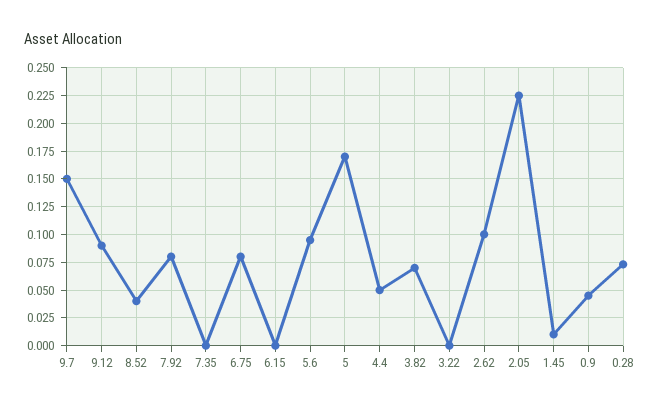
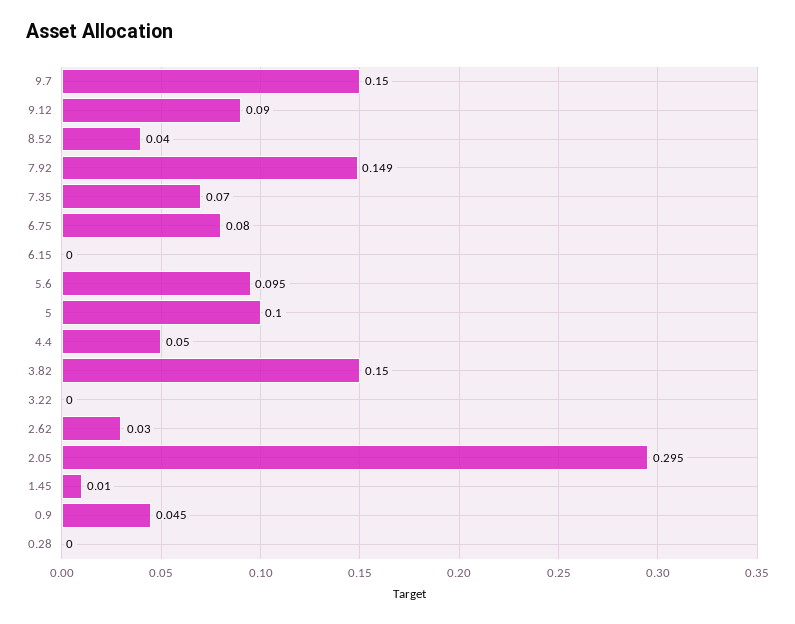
  {
    "9.7": 0.15,
    "9.12": 0.09,
    "8.52": 0.04,
-   "7.92": 0.075,
+   "7.92": 0.149,
-   "7.35": 0,
+   "7.35": 0.07,
    "6.75": 0.08,
    "6.15": 0,
    "5.6": 0.095,
-   "5": 0.175,
+   "5": 0.1,
    "4.4": 0.05,
-   "3.82": 0.075,
+   "3.82": 0.15,
    "3.22": 0,
-   "2.62": 0.1,
+   "2.62": 0.03,
-   "2.05": 0.225,
+   "2.05": 0.295,
    "1.45": 0.01,
    "0.9": 0.045,
-   "0.28": 0.075
+   "0.28": 0
  }

